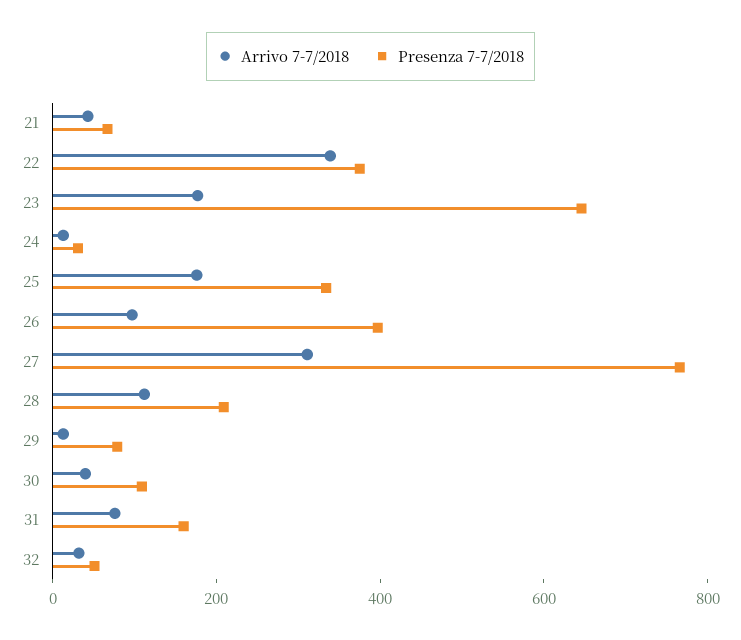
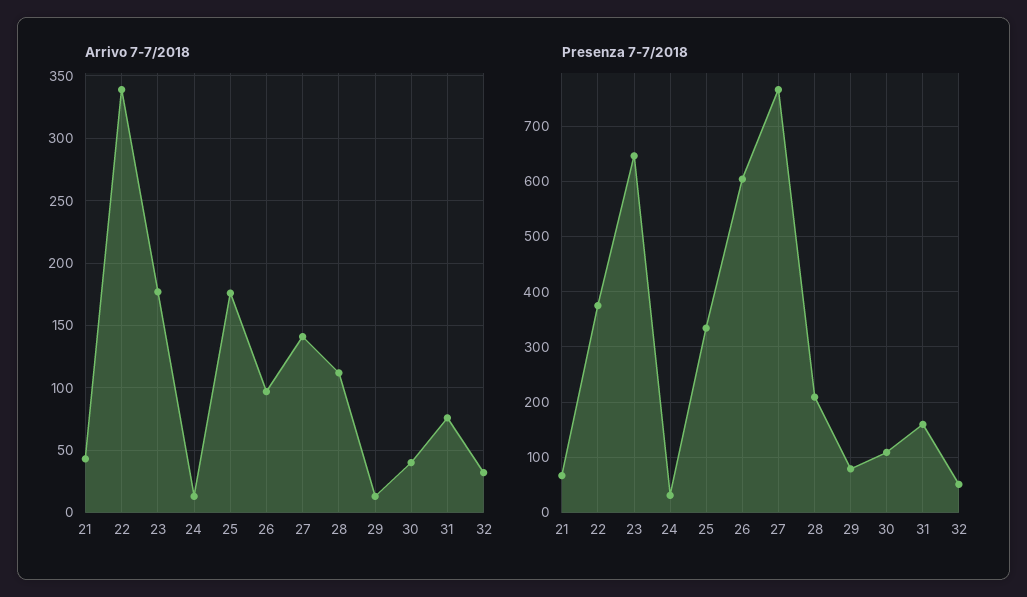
  {
    "Arrivo 7-7/2018": {
      "21": 45,
      "22": 340,
      "23": 175,
      "24": 15,
      "25": 175,
      "26": 95,
-     "27": 300,
+     "27": 140,
      "28": 110,
      "29": 15,
      "30": 40,
      "31": 75,
      "32": 30
    },
    "Presenza 7-7/2018": {
      "21": 60,
      "22": 380,
      "23": 640,
      "24": 40,
      "25": 340,
-     "26": 400,
+     "26": 600,
      "27": 760,
      "28": 200,
      "29": 80,
      "30": 100,
      "31": 160,
      "32": 60
    }
  }

